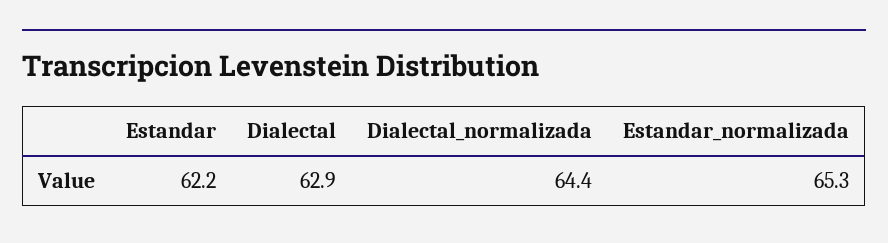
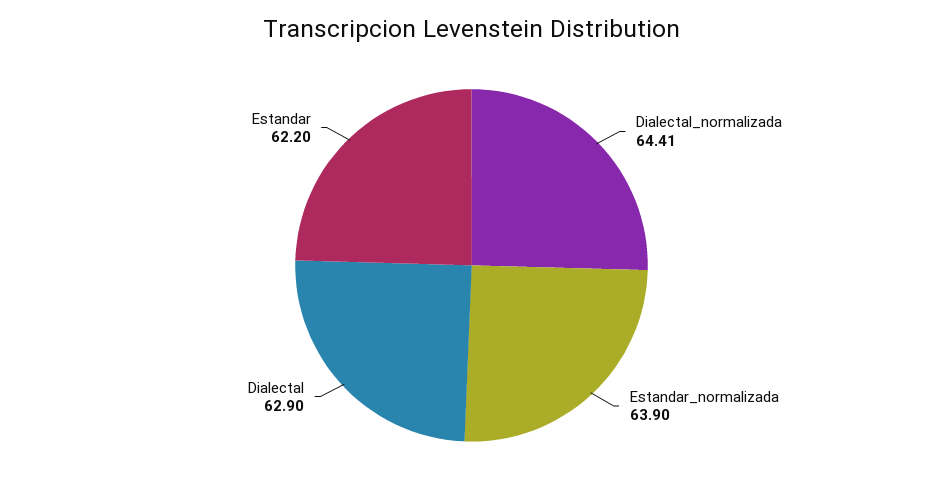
  {
    "Estandar": 62.2,
    "Dialectal": 62.9,
    "Dialectal_normalizada": 64.41,
-   "Estandar_normalizada": 65.3
+   "Estandar_normalizada": 63.9
  }

